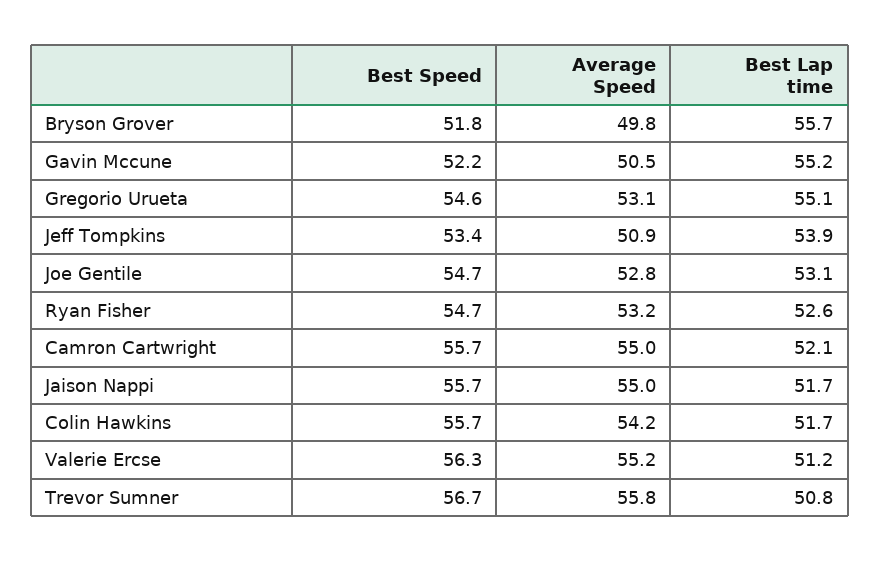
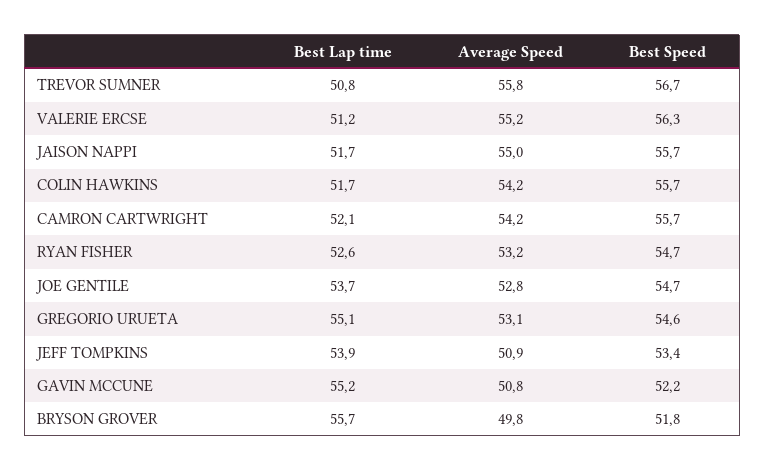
  {
    "Best Speed": {
      "Bryson Grover": 51.8,
      "Gavin Mccune": 52.2,
      "Gregorio Urueta": 54.6,
      "Jeff Tompkins": 53.4,
      "Joe Gentile": 54.7,
      "Ryan Fisher": 54.7,
      "Camron Cartwright": 55.7,
      "Jaison Nappi": 55.7,
      "Colin Hawkins": 55.7,
      "Valerie Ercse": 56.3,
      "Trevor Sumner": 56.7
    },
    "Average Speed": {
      "Bryson Grover": 49.8,
-     "Gavin Mccune": 50.5,
+     "Gavin Mccune": 50.8,
      "Gregorio Urueta": 53.1,
      "Jeff Tompkins": 50.9,
      "Joe Gentile": 52.8,
      "Ryan Fisher": 53.2,
-     "Camron Cartwright": 55,
+     "Camron Cartwright": 54.2,
      "Jaison Nappi": 55,
      "Colin Hawkins": 54.2,
      "Valerie Ercse": 55.2,
      "Trevor Sumner": 55.8
    },
    "Best Lap time": {
      "Bryson Grover": 55.7,
      "Gavin Mccune": 55.2,
      "Gregorio Urueta": 55.1,
      "Jeff Tompkins": 53.9,
-     "Joe Gentile": 53.1,
+     "Joe Gentile": 53.7,
      "Ryan Fisher": 52.6,
      "Camron Cartwright": 52.1,
      "Jaison Nappi": 51.7,
      "Colin Hawkins": 51.7,
      "Valerie Ercse": 51.2,
      "Trevor Sumner": 50.8
    }
  }

